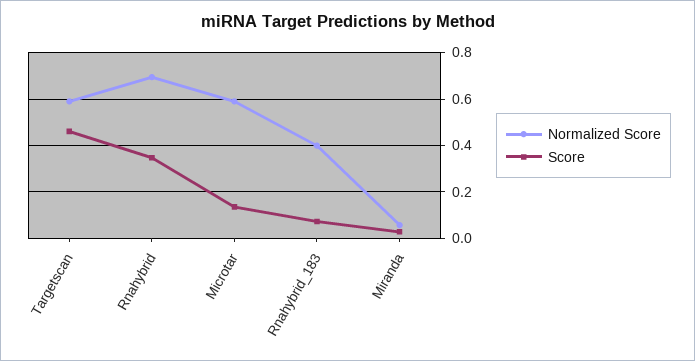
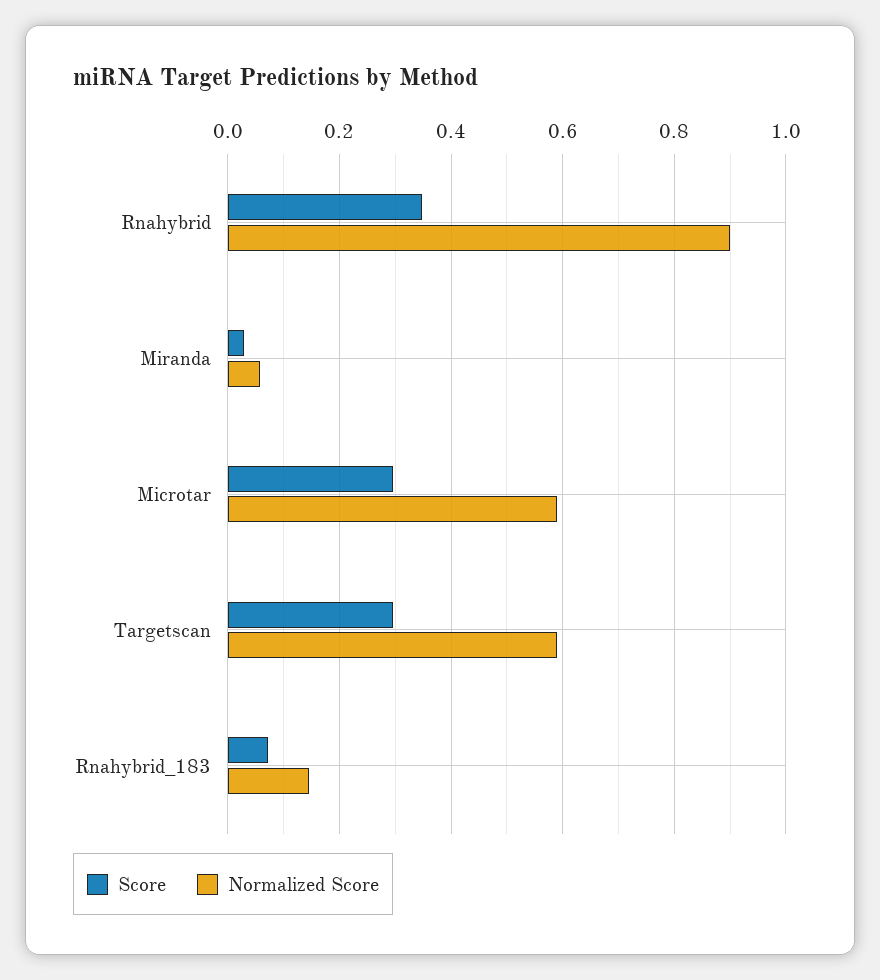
  {
    "Normalized Score": {
      "Targetscan": 0.6,
-     "Rnahybrid": 0.7,
+     "Rnahybrid": 0.9,
      "Microtar": 0.6,
-     "Rnahybrid_183": 0.4,
+     "Rnahybrid_183": 0.14,
      "Miranda": 0.06
    },
    "Score": {
-     "Targetscan": 0.45,
+     "Targetscan": 0.3,
      "Rnahybrid": 0.34,
-     "Microtar": 0.15,
+     "Microtar": 0.3,
      "Rnahybrid_183": 0.08,
      "Miranda": 0.02
    }
  }

